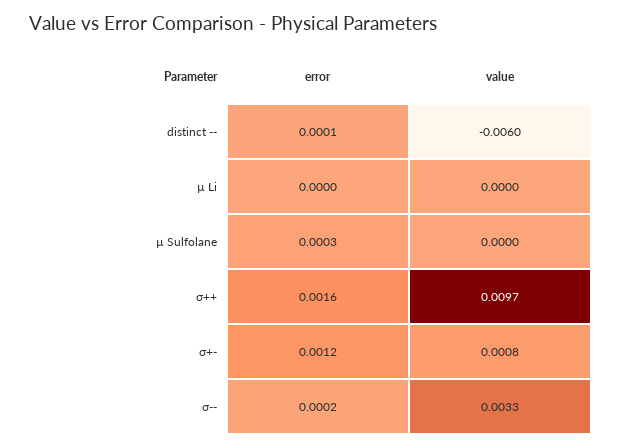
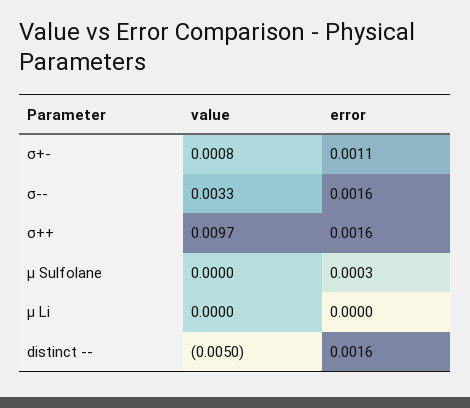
  {
    "error": {
-     "distinct --": 0.0001,
+     "distinct --": 0.0016,
      "µ Li": 0,
      "µ Sulfolane": 0.0003,
      "σ++": 0.0016,
-     "σ+-": 0.0012,
+     "σ+-": 0.0011,
-     "σ--": 0.0002
+     "σ--": 0.0016
    },
    "value": {
-     "distinct --": -0.006,
+     "distinct --": -0.005,
      "µ Li": 0,
      "µ Sulfolane": 0,
      "σ++": 0.0097,
      "σ+-": 0.0008,
      "σ--": 0.0033
    }
  }

